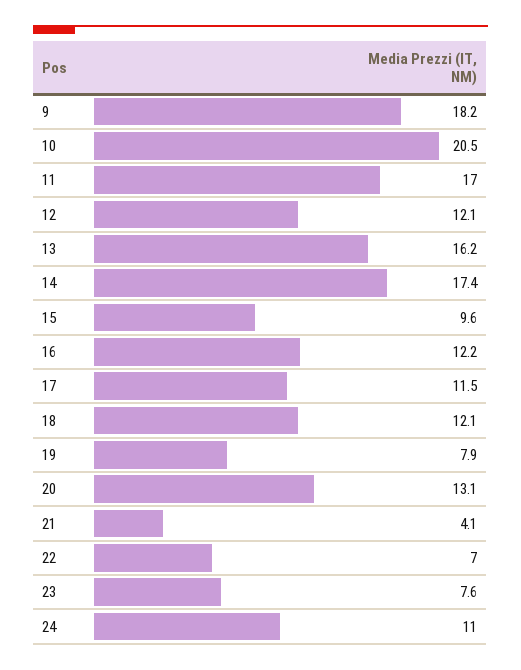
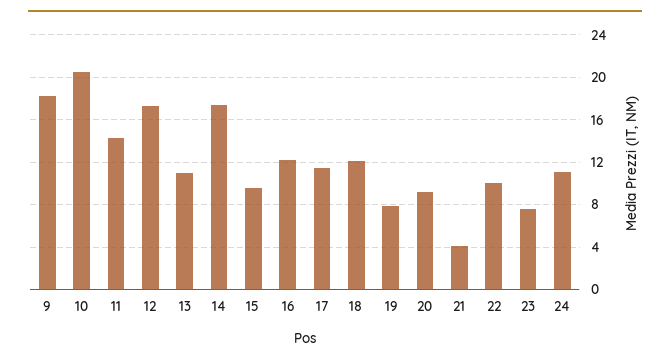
  {
    "9": 18.2,
    "10": 20.5,
-   "11": 17,
+   "11": 14,
-   "12": 12.1,
+   "12": 17,
-   "13": 16.2,
+   "13": 11,
    "14": 17.4,
    "15": 9.6,
    "16": 12.2,
    "17": 11.5,
    "18": 12.1,
    "19": 7.9,
-   "20": 13.1,
+   "20": 9,
    "21": 4.1,
-   "22": 7,
+   "22": 10,
    "23": 7.6,
    "24": 11
  }

